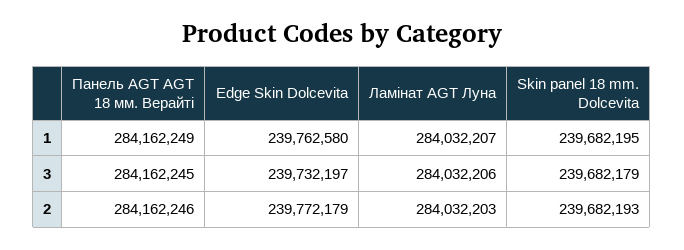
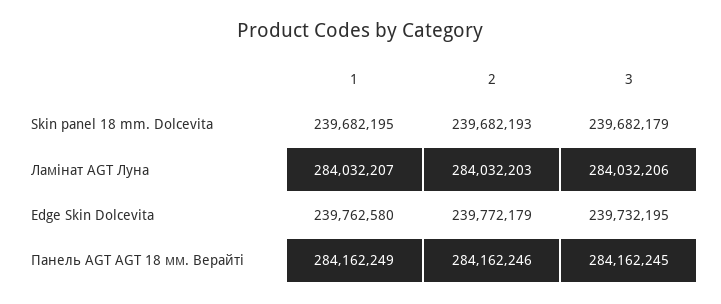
  {
    "Панель AGT AGT 18 мм. Верайті": {
      "1": 284162249,
      "3": 284162245,
      "2": 284162246
    },
    "Edge Skin Dolcevita": {
      "1": 239762580,
-     "3": 239732197,
+     "3": 239732195,
      "2": 239772179
    },
    "Ламінат AGT Луна": {
      "1": 284032207,
      "3": 284032206,
      "2": 284032203
    },
    "Skin panel 18 mm. Dolcevita": {
      "1": 239682195,
      "3": 239682179,
      "2": 239682193
    }
  }

